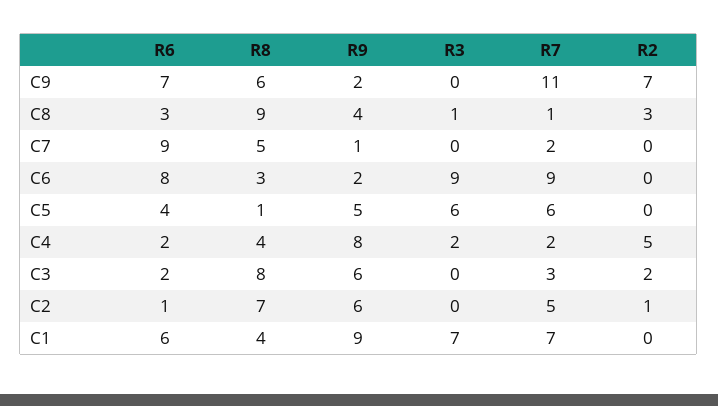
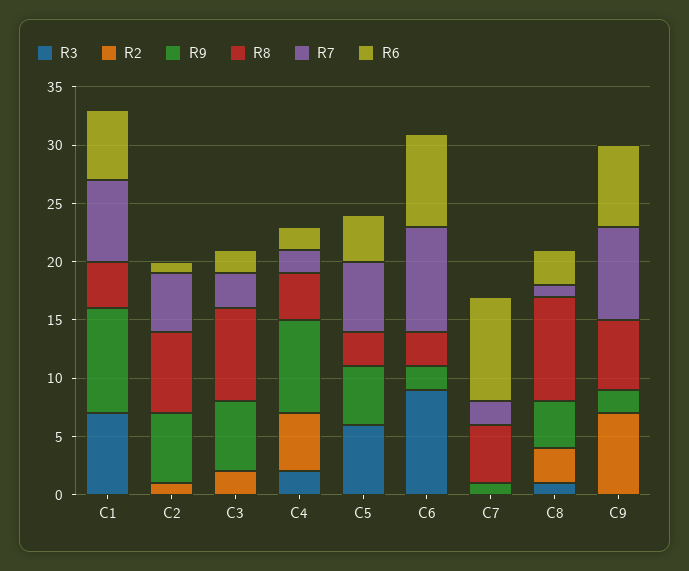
  {
    "R6": {
      "C9": 7,
      "C8": 3,
      "C7": 9,
      "C6": 8,
      "C5": 4,
      "C4": 2,
      "C3": 2,
      "C2": 1,
      "C1": 6
    },
    "R8": {
      "C9": 6,
      "C8": 9,
      "C7": 5,
      "C6": 3,
-     "C5": 1,
+     "C5": 3,
      "C4": 4,
      "C3": 8,
      "C2": 7,
      "C1": 4
    },
    "R9": {
      "C9": 2,
      "C8": 4,
      "C7": 1,
      "C6": 2,
      "C5": 5,
      "C4": 8,
      "C3": 6,
      "C2": 6,
      "C1": 9
    },
    "R3": {
      "C9": 0,
      "C8": 1,
      "C7": 0,
      "C6": 9,
      "C5": 6,
      "C4": 2,
      "C3": 0,
      "C2": 0,
      "C1": 7
    },
    "R7": {
-     "C9": 11,
+     "C9": 8,
      "C8": 1,
      "C7": 2,
      "C6": 9,
      "C5": 6,
      "C4": 2,
      "C3": 3,
      "C2": 5,
      "C1": 7
    },
    "R2": {
      "C9": 7,
      "C8": 3,
      "C7": 0,
      "C6": 0,
      "C5": 0,
      "C4": 5,
      "C3": 2,
      "C2": 1,
      "C1": 0
    }
  }

